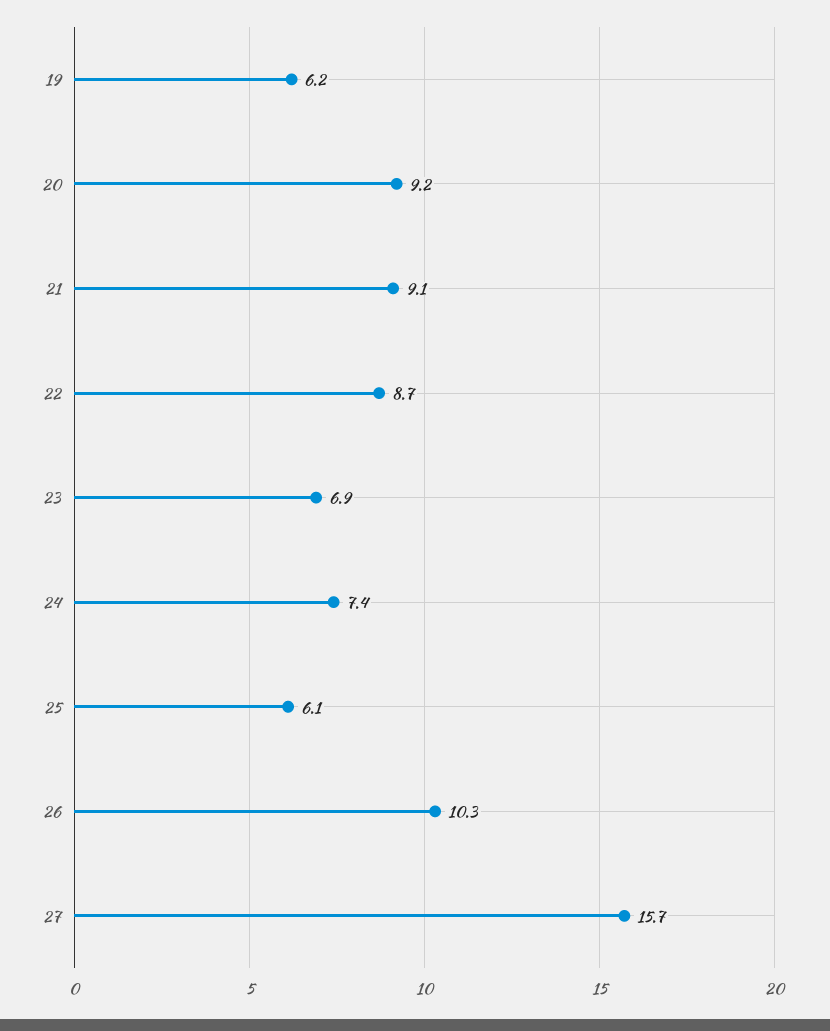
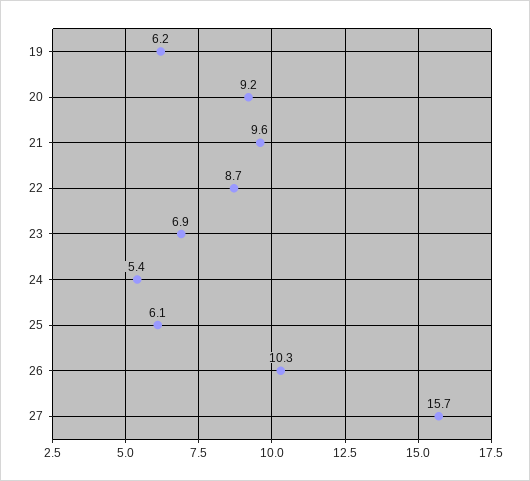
  {
    "19": 6.2,
    "20": 9.2,
-   "21": 9.1,
+   "21": 9.6,
    "22": 8.7,
    "23": 6.9,
-   "24": 7.4,
+   "24": 5.4,
    "25": 6.1,
    "26": 10.3,
    "27": 15.7
  }

